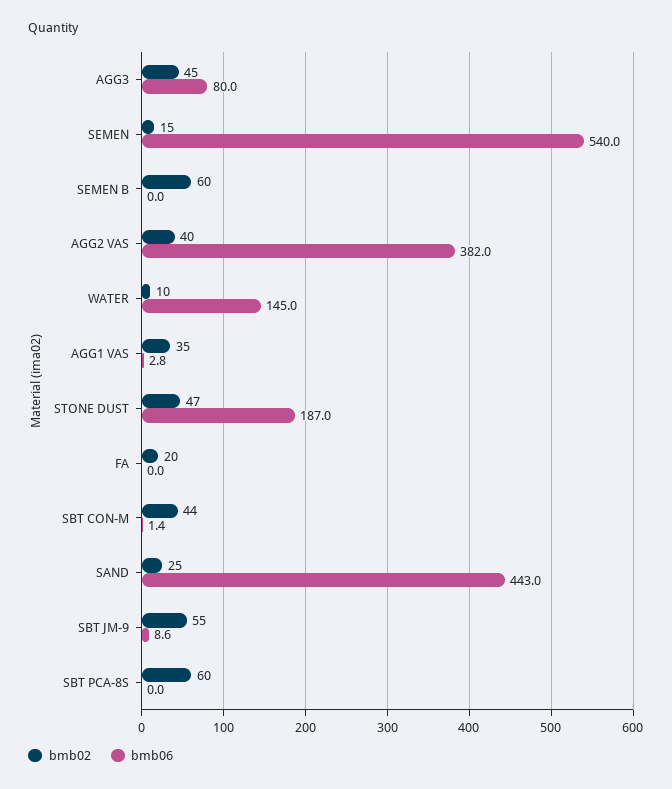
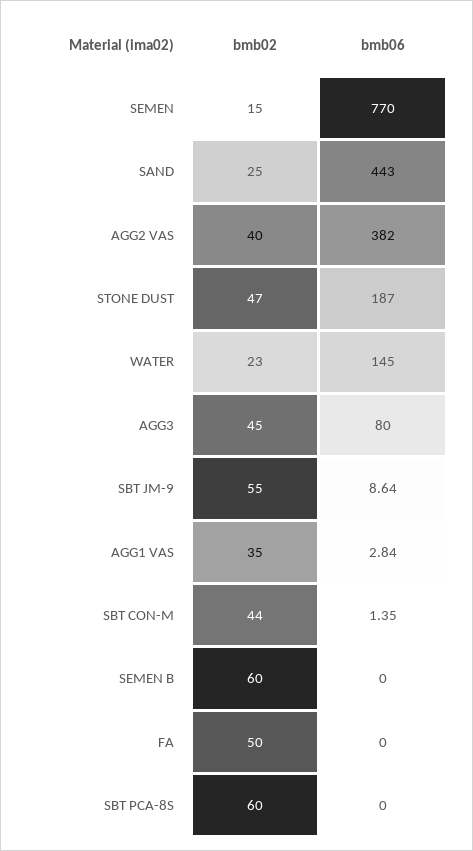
  {
    "bmb02": {
      "AGG3": 45,
      "SEMEN": 15,
      "SEMEN B": 60,
      "AGG2 VAS": 40,
-     "WATER": 10,
+     "WATER": 23,
      "AGG1 VAS": 35,
      "STONE DUST": 47,
-     "FA": 20,
+     "FA": 50,
      "SBT CON-M": 44,
      "SAND": 25,
      "SBT JM-9": 55,
      "SBT PCA-8S": 60
    },
    "bmb06": {
      "AGG3": 80,
-     "SEMEN": 540,
+     "SEMEN": 770,
      "SEMEN B": 0,
      "AGG2 VAS": 382,
      "WATER": 145,
      "AGG1 VAS": 2.84,
      "STONE DUST": 187,
      "FA": 0,
      "SBT CON-M": 1.35,
      "SAND": 443,
      "SBT JM-9": 8.64,
      "SBT PCA-8S": 0
    }
  }

